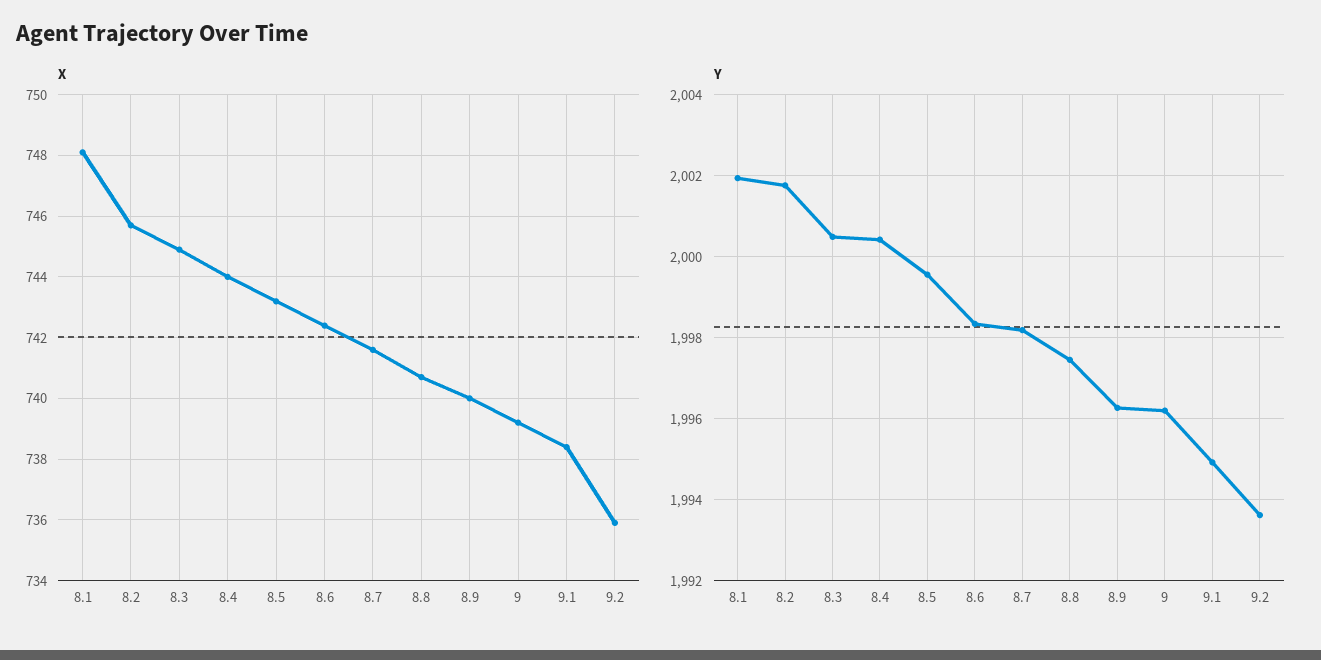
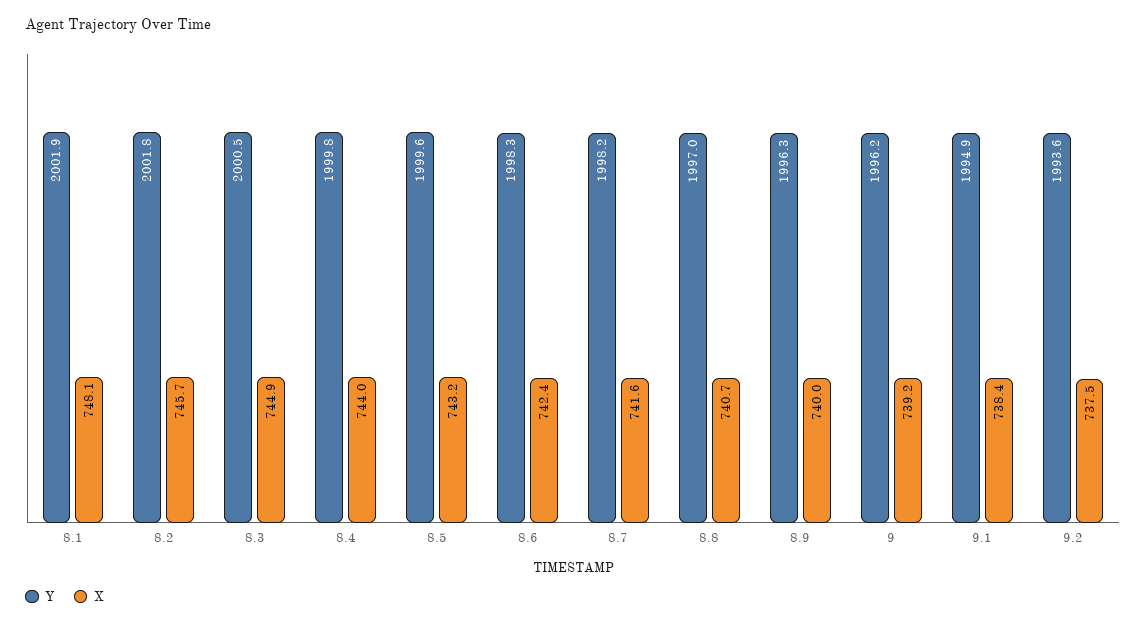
  {
    "X": {
      "8.1": 748.1,
      "8.2": 745.7,
      "8.3": 744.9,
      "8.4": 744,
      "8.5": 743.2,
      "8.6": 742.4,
      "8.7": 741.6,
      "8.8": 740.7,
      "8.9": 740,
      "9": 739.2,
      "9.1": 738.4,
-     "9.2": 736
+     "9.2": 737.5
    },
    "Y": {
      "8.1": 2001.9,
      "8.2": 2001.8,
      "8.3": 2000.5,
-     "8.4": 2000.4,
+     "8.4": 1999.8,
      "8.5": 1999.6,
      "8.6": 1998.3,
      "8.7": 1998.2,
-     "8.8": 1997.4,
+     "8.8": 1997,
      "8.9": 1996.3,
      "9": 1996.2,
      "9.1": 1994.9,
      "9.2": 1993.6
    }
  }

